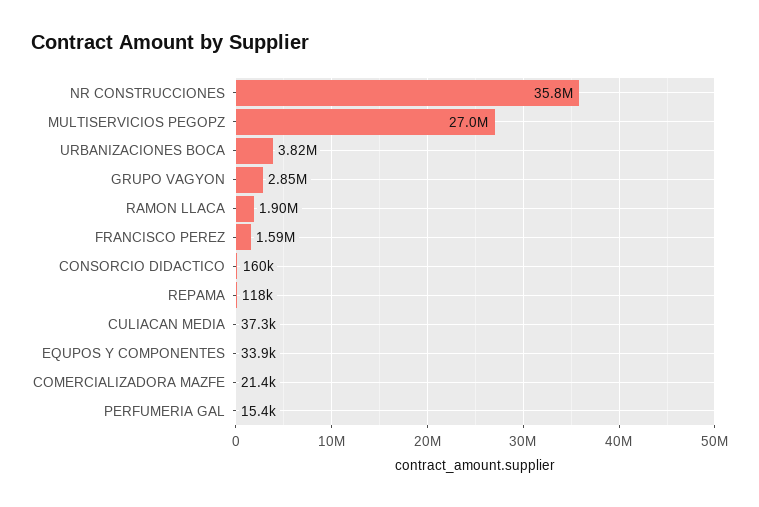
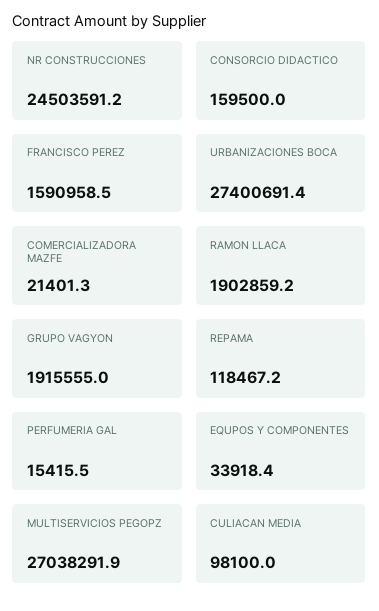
  {
-   "NR CONSTRUCCIONES": 35800000,
+   "NR CONSTRUCCIONES": 24503591.2,
    "MULTISERVICIOS PEGOPZ": 27038291.9,
-   "URBANIZACIONES BOCA": 3820000,
+   "URBANIZACIONES BOCA": 27400691.4,
-   "GRUPO VAGYON": 2850000,
+   "GRUPO VAGYON": 1915555,
    "RAMON LLACA": 1902859.2,
    "FRANCISCO PEREZ": 1590958.5,
    "CONSORCIO DIDACTICO": 159500,
    "REPAMA": 118467.2,
-   "CULIACAN MEDIA": 37300,
+   "CULIACAN MEDIA": 98100,
    "EQUPOS Y COMPONENTES": 33918.4,
    "COMERCIALIZADORA MAZFE": 21401.3,
    "PERFUMERIA GAL": 15415.5
  }

